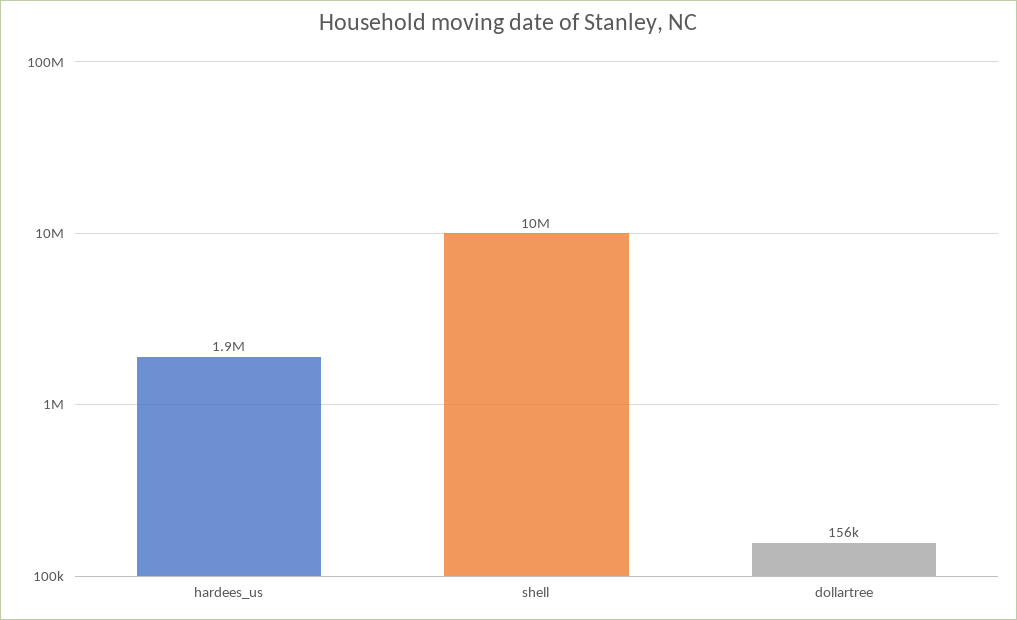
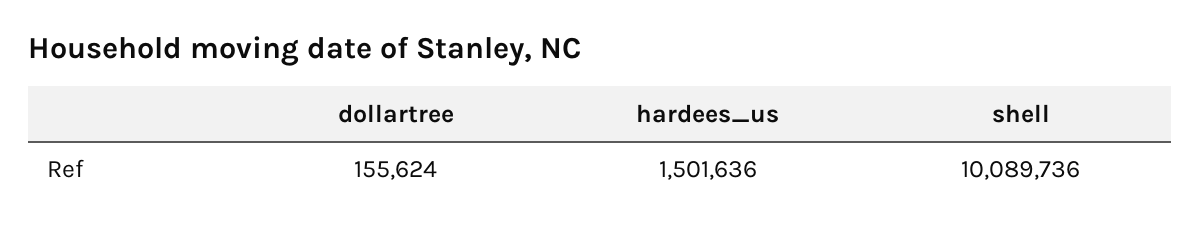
  {
-   "hardees_us": 1900000,
+   "hardees_us": 1501636,
    "shell": 10089736,
    "dollartree": 155624
  }

